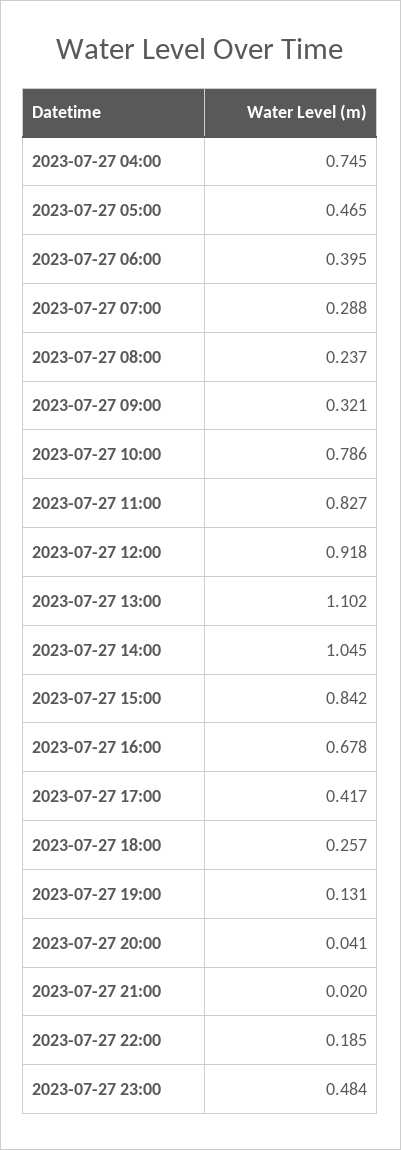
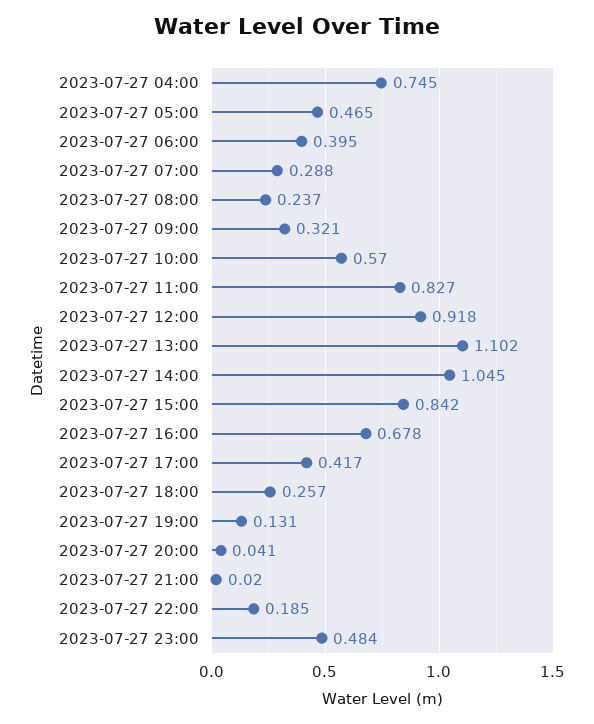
  {
    "2023-07-27 04:00": 0.745,
    "2023-07-27 05:00": 0.465,
    "2023-07-27 06:00": 0.395,
    "2023-07-27 07:00": 0.288,
    "2023-07-27 08:00": 0.237,
    "2023-07-27 09:00": 0.321,
-   "2023-07-27 10:00": 0.786,
+   "2023-07-27 10:00": 0.57,
    "2023-07-27 11:00": 0.827,
    "2023-07-27 12:00": 0.918,
    "2023-07-27 13:00": 1.102,
    "2023-07-27 14:00": 1.045,
    "2023-07-27 15:00": 0.842,
    "2023-07-27 16:00": 0.678,
    "2023-07-27 17:00": 0.417,
    "2023-07-27 18:00": 0.257,
    "2023-07-27 19:00": 0.131,
    "2023-07-27 20:00": 0.041,
    "2023-07-27 21:00": 0.02,
    "2023-07-27 22:00": 0.185,
    "2023-07-27 23:00": 0.484
  }

